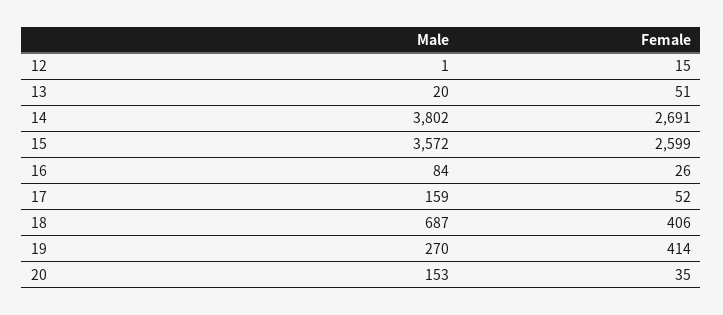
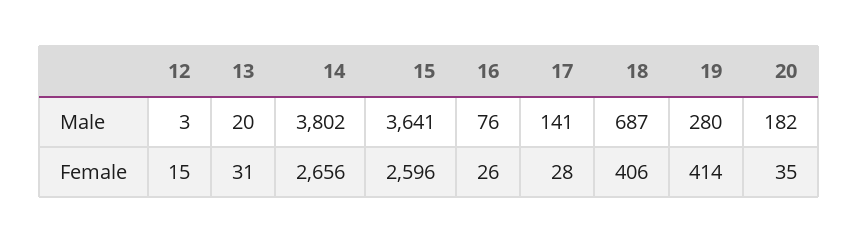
  {
    "Male": {
-     "12": 1,
+     "12": 3,
      "13": 20,
      "14": 3802,
-     "15": 3572,
+     "15": 3641,
-     "16": 84,
+     "16": 76,
-     "17": 159,
+     "17": 141,
      "18": 687,
-     "19": 270,
+     "19": 280,
-     "20": 153
+     "20": 182
    },
    "Female": {
      "12": 15,
-     "13": 51,
+     "13": 31,
-     "14": 2691,
+     "14": 2656,
-     "15": 2599,
+     "15": 2596,
      "16": 26,
-     "17": 52,
+     "17": 28,
      "18": 406,
      "19": 414,
      "20": 35
    }
  }

